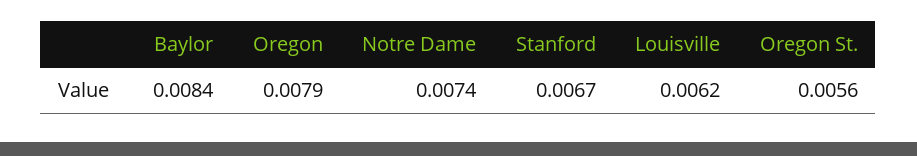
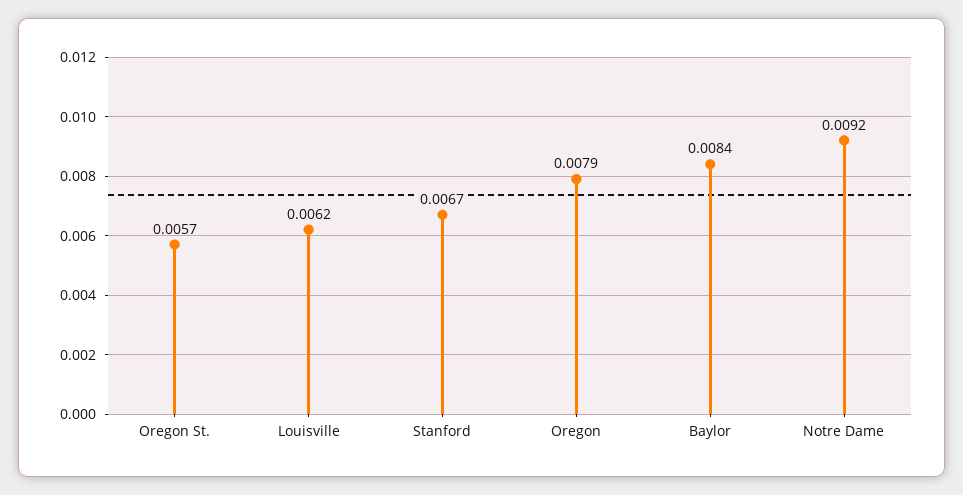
  {
    "Baylor": 0.0084,
    "Oregon": 0.0079,
-   "Notre Dame": 0.0074,
+   "Notre Dame": 0.0092,
    "Stanford": 0.0067,
    "Louisville": 0.0062,
-   "Oregon St.": 0.0056
+   "Oregon St.": 0.0057
  }

